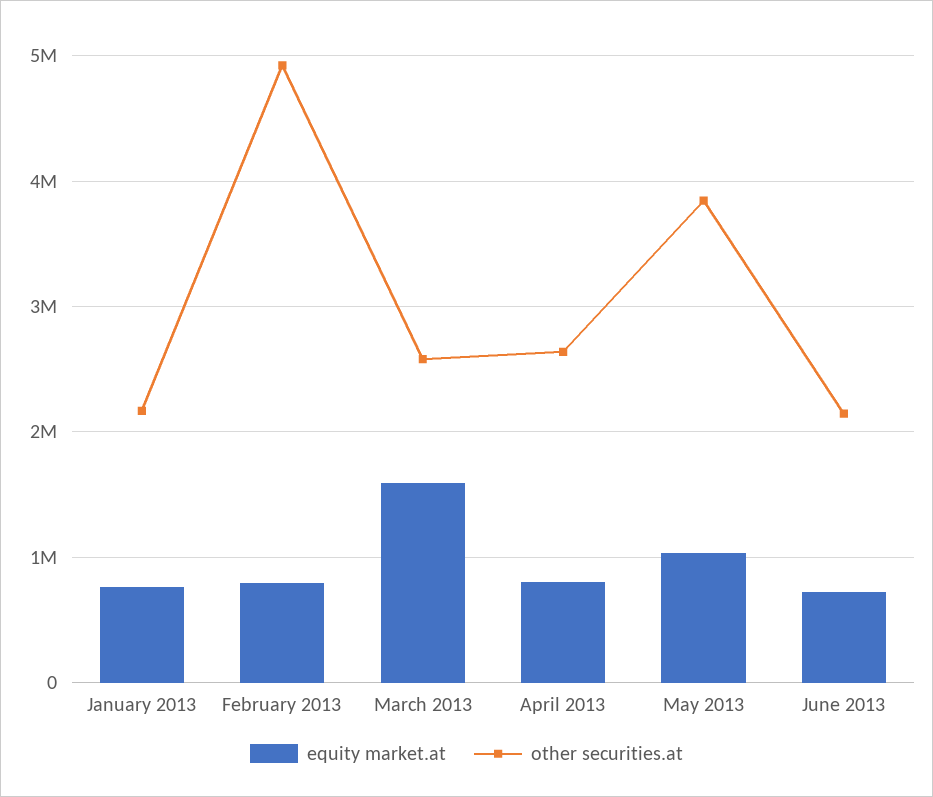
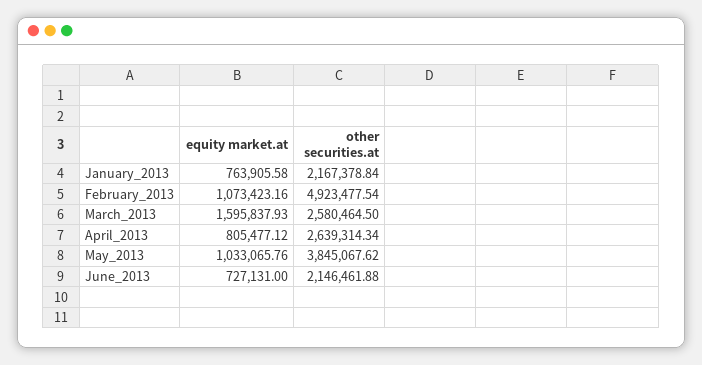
  {
    "equity market.at": {
      "January 2013": 763905.58,
-     "February 2013": 800000,
+     "February 2013": 1073423.16,
      "March 2013": 1595837.93,
      "April 2013": 805477.12,
      "May 2013": 1033065.76,
      "June 2013": 727131
    },
    "other securities.at": {
      "January 2013": 2167378.84,
      "February 2013": 4923477.54,
      "March 2013": 2580464.5,
      "April 2013": 2639314.34,
      "May 2013": 3845067.62,
      "June 2013": 2146461.88
    }
  }

